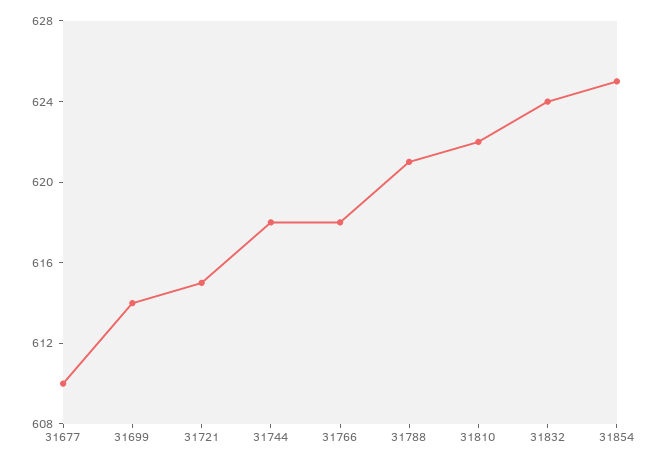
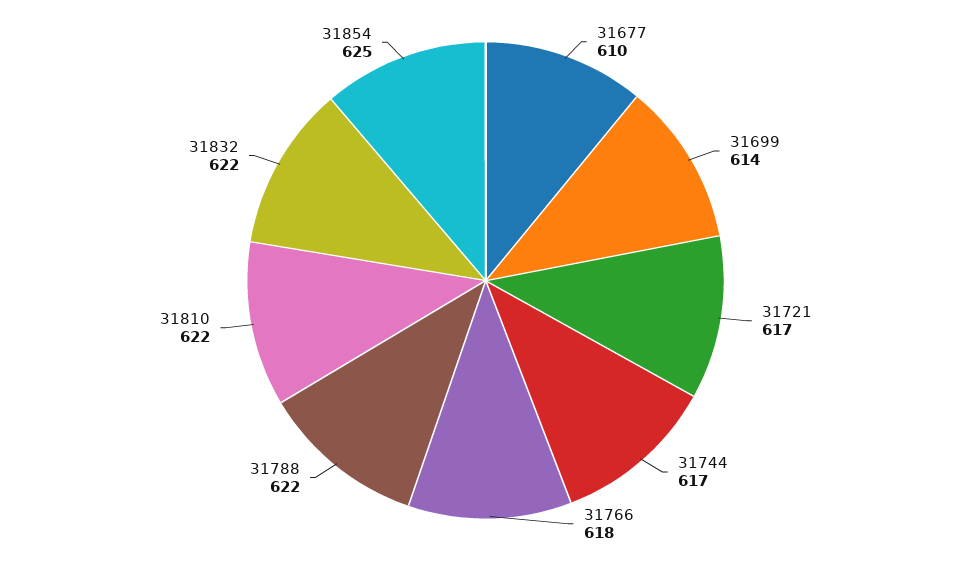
  {
    "31677": 610,
    "31699": 614,
-   "31721": 615,
+   "31721": 617,
-   "31744": 618,
+   "31744": 617,
    "31766": 618,
-   "31788": 621,
+   "31788": 622,
    "31810": 622,
-   "31832": 624,
+   "31832": 622,
    "31854": 625
  }

